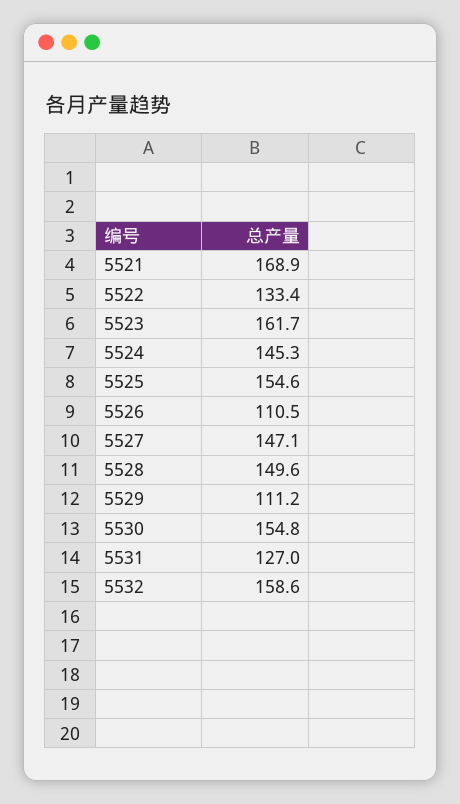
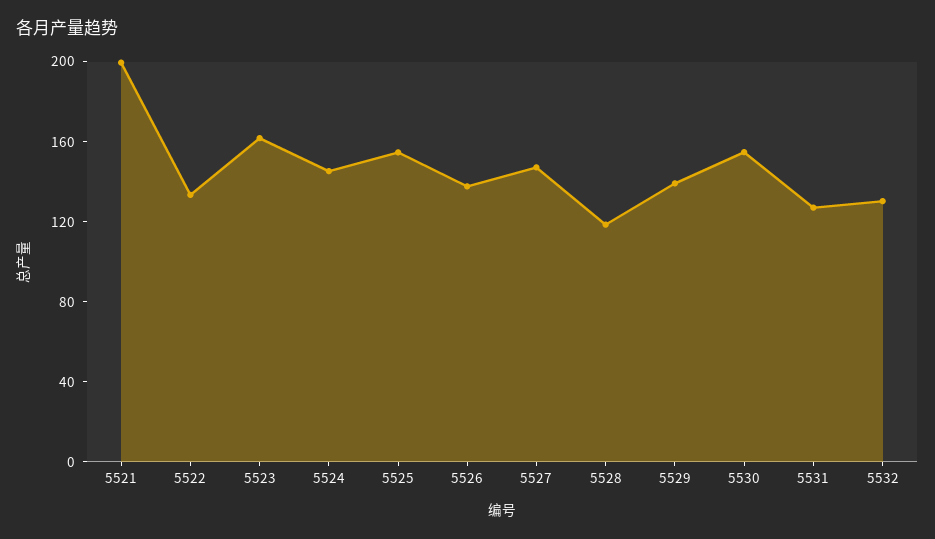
  {
-   "5521": 168.9,
+   "5521": 200,
    "5522": 133.4,
    "5523": 161.7,
    "5524": 145.3,
    "5525": 154.6,
-   "5526": 110.5,
+   "5526": 140,
    "5527": 147.1,
-   "5528": 149.6,
+   "5528": 120,
-   "5529": 111.2,
+   "5529": 140,
    "5530": 154.8,
    "5531": 127,
-   "5532": 158.6
+   "5532": 130
  }

